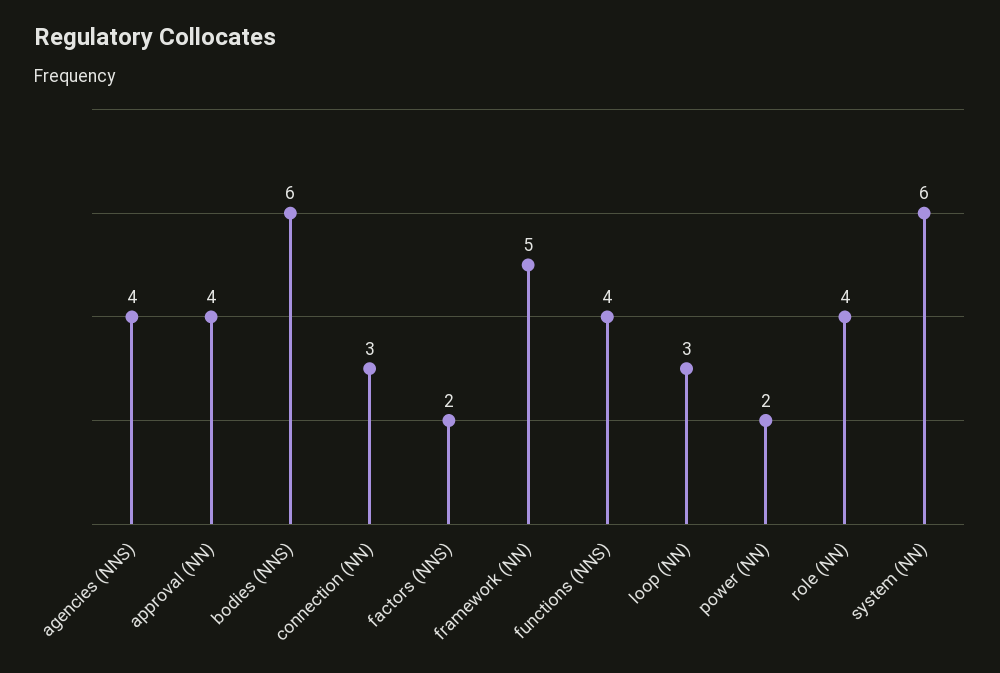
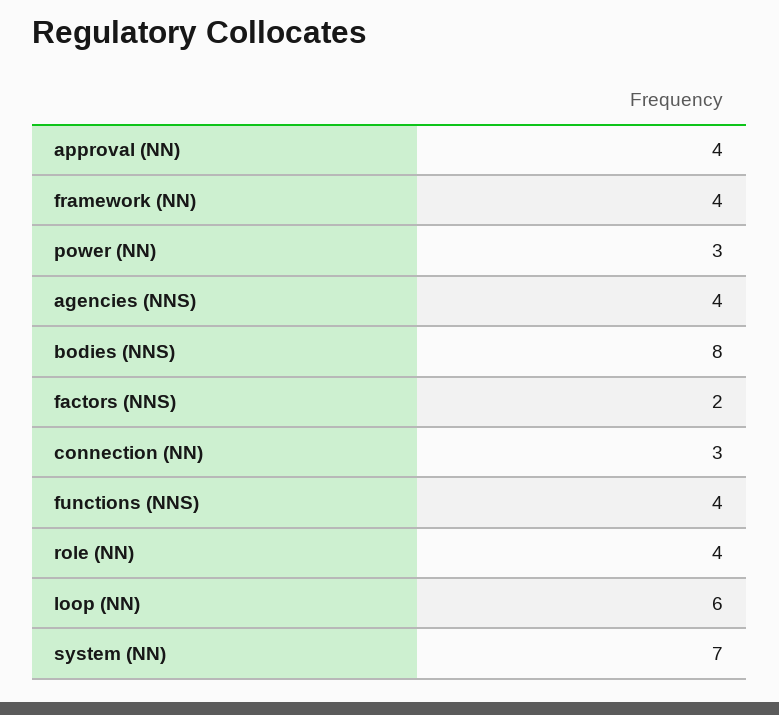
  {
    "agencies (NNS)": 4,
    "approval (NN)": 4,
-   "bodies (NNS)": 6,
+   "bodies (NNS)": 8,
    "connection (NN)": 3,
    "factors (NNS)": 2,
-   "framework (NN)": 5,
+   "framework (NN)": 4,
    "functions (NNS)": 4,
-   "loop (NN)": 3,
+   "loop (NN)": 6,
-   "power (NN)": 2,
+   "power (NN)": 3,
    "role (NN)": 4,
-   "system (NN)": 6
+   "system (NN)": 7
  }

